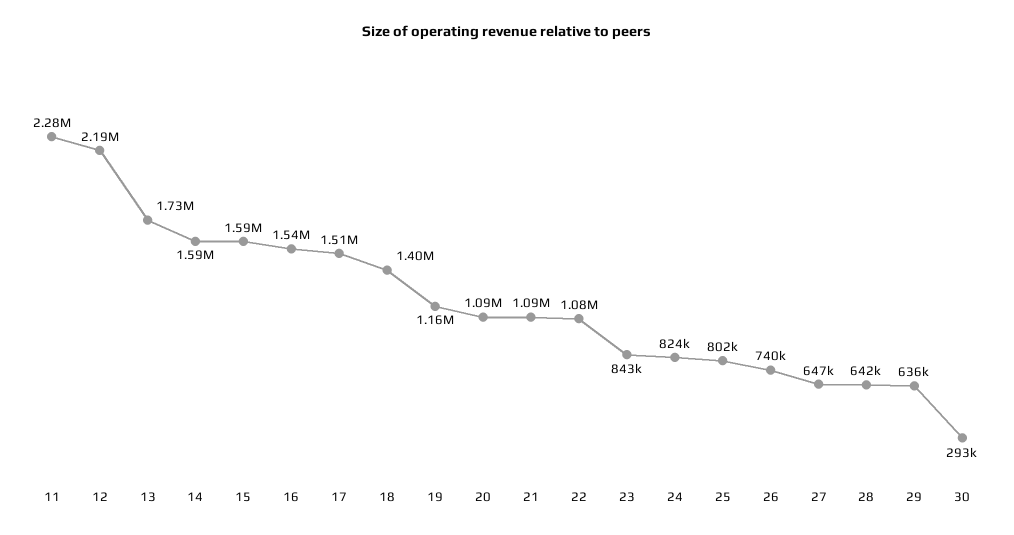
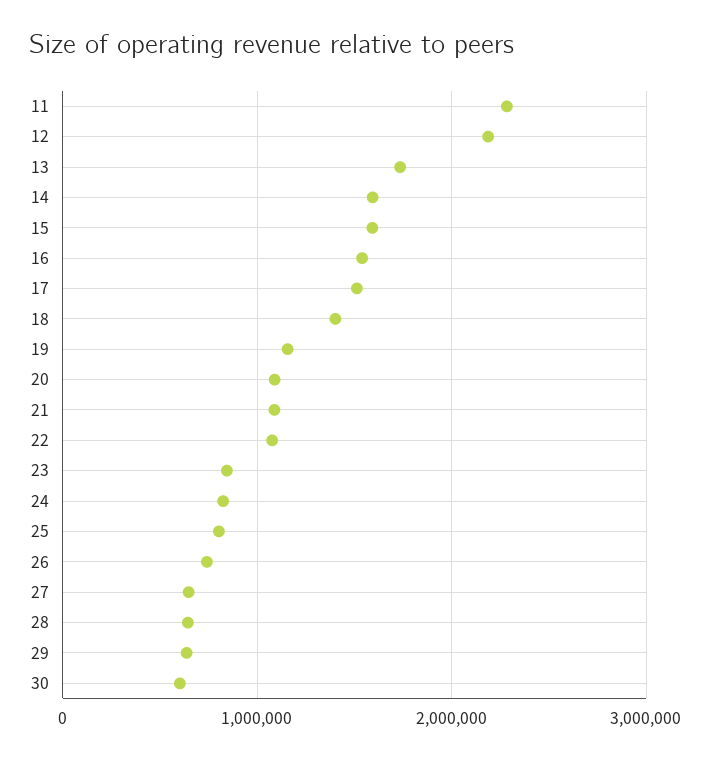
  {
    "11": 2280000,
    "12": 2190000,
    "13": 1730000,
    "14": 1590000,
    "15": 1590000,
    "16": 1540000,
    "17": 1510000,
    "18": 1400000,
    "19": 1160000,
    "20": 1090000,
    "21": 1090000,
    "22": 1080000,
    "23": 843000,
    "24": 824000,
    "25": 802000,
    "26": 740000,
    "27": 647000,
    "28": 642000,
    "29": 636000,
-   "30": 293000
+   "30": 600000
  }

